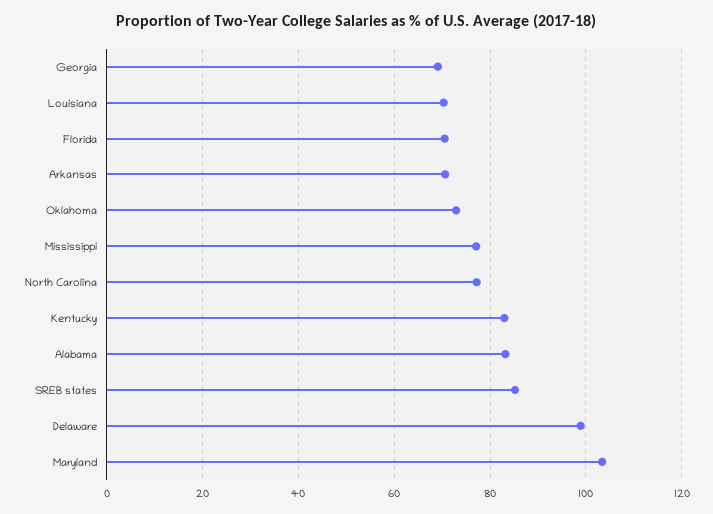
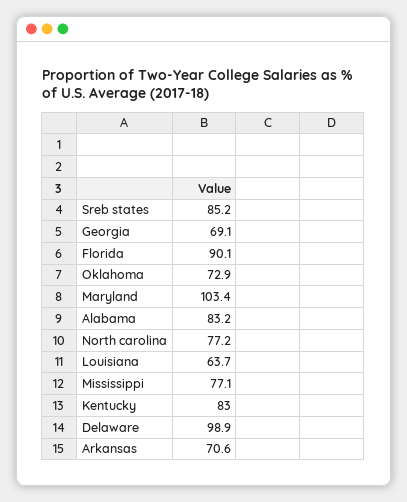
  {
    "Georgia": 69.1,
-   "Louisiana": 70,
+   "Louisiana": 63.7,
-   "Florida": 70,
+   "Florida": 90.1,
    "Arkansas": 70.6,
    "Oklahoma": 72.9,
    "Mississippi": 77.1,
    "North Carolina": 77.2,
    "Kentucky": 83,
    "Alabama": 83.2,
    "SREB states": 85.2,
    "Delaware": 98.9,
    "Maryland": 103.4
  }

